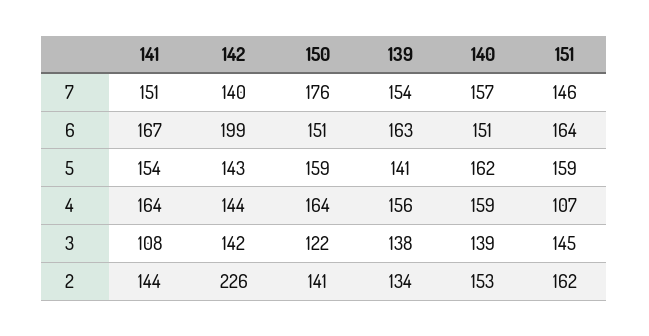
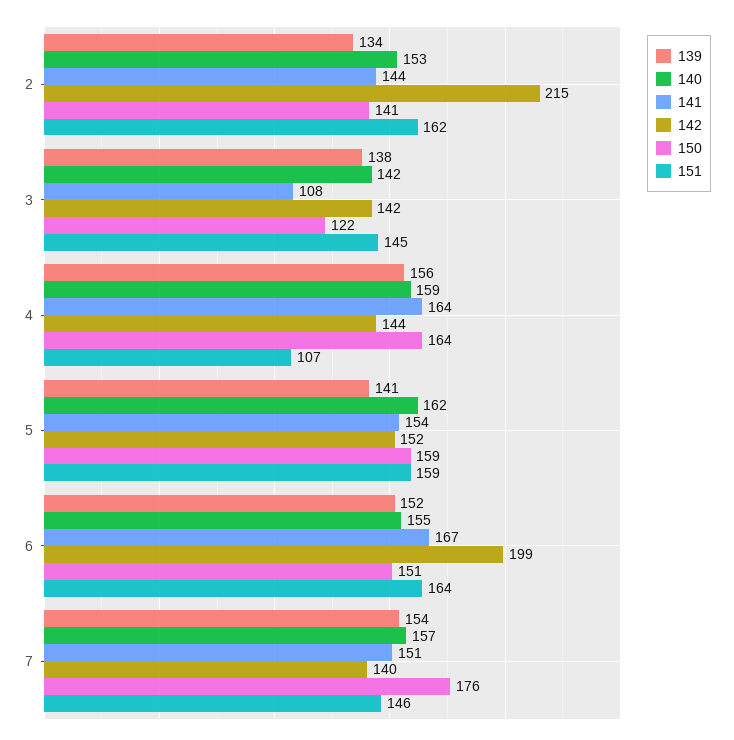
  {
    "141": {
      "7": 151,
      "6": 167,
      "5": 154,
      "4": 164,
      "3": 108,
      "2": 144
    },
    "142": {
      "7": 140,
      "6": 199,
-     "5": 143,
+     "5": 152,
      "4": 144,
      "3": 142,
-     "2": 226
+     "2": 215
    },
    "150": {
      "7": 176,
      "6": 151,
      "5": 159,
      "4": 164,
      "3": 122,
      "2": 141
    },
    "139": {
      "7": 154,
-     "6": 163,
+     "6": 152,
      "5": 141,
      "4": 156,
      "3": 138,
      "2": 134
    },
    "140": {
      "7": 157,
-     "6": 151,
+     "6": 155,
      "5": 162,
      "4": 159,
-     "3": 139,
+     "3": 142,
      "2": 153
    },
    "151": {
      "7": 146,
      "6": 164,
      "5": 159,
      "4": 107,
      "3": 145,
      "2": 162
    }
  }

